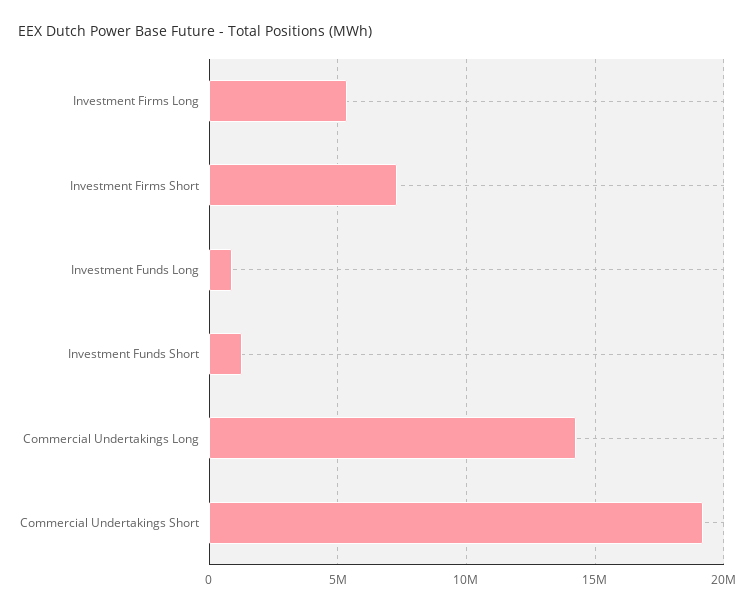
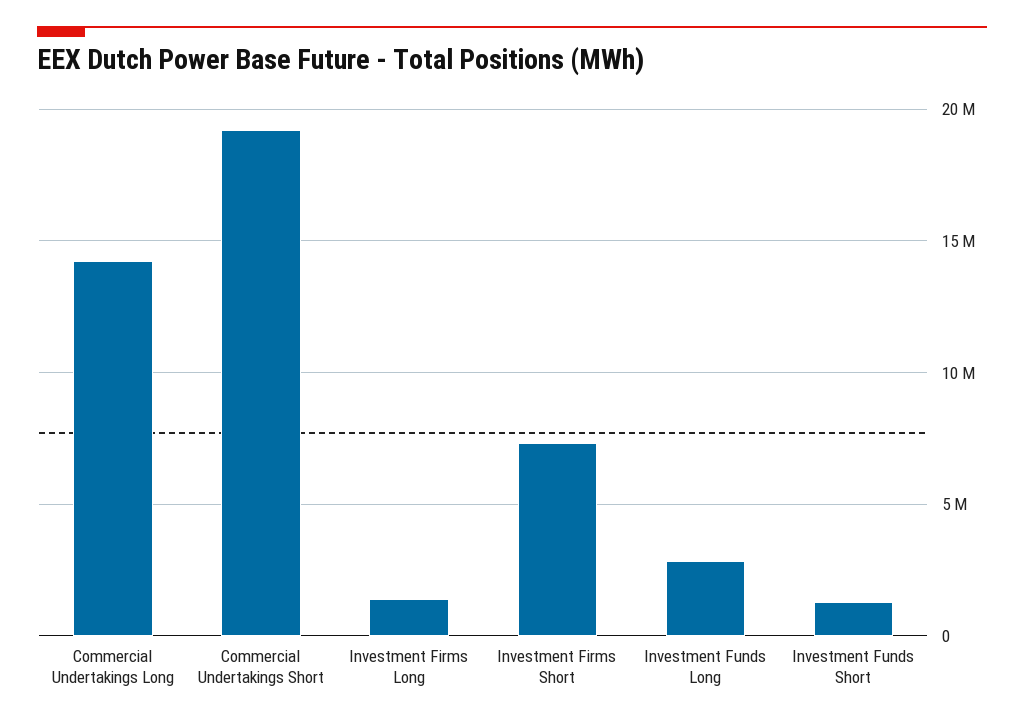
  {
-   "Investment Firms Long": 5500000,
+   "Investment Firms Long": 1500000,
    "Investment Firms Short": 7500000,
-   "Investment Funds Long": 1000000,
+   "Investment Funds Long": 3000000,
    "Investment Funds Short": 1500000,
    "Commercial Undertakings Long": 14500000,
    "Commercial Undertakings Short": 19000000
  }

